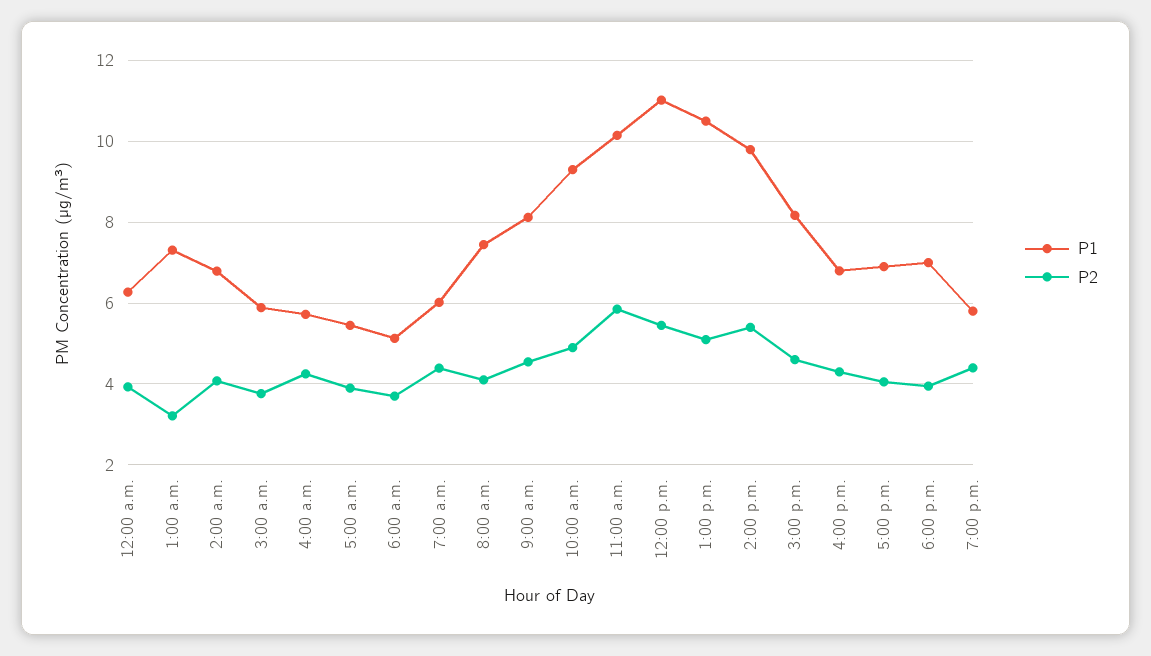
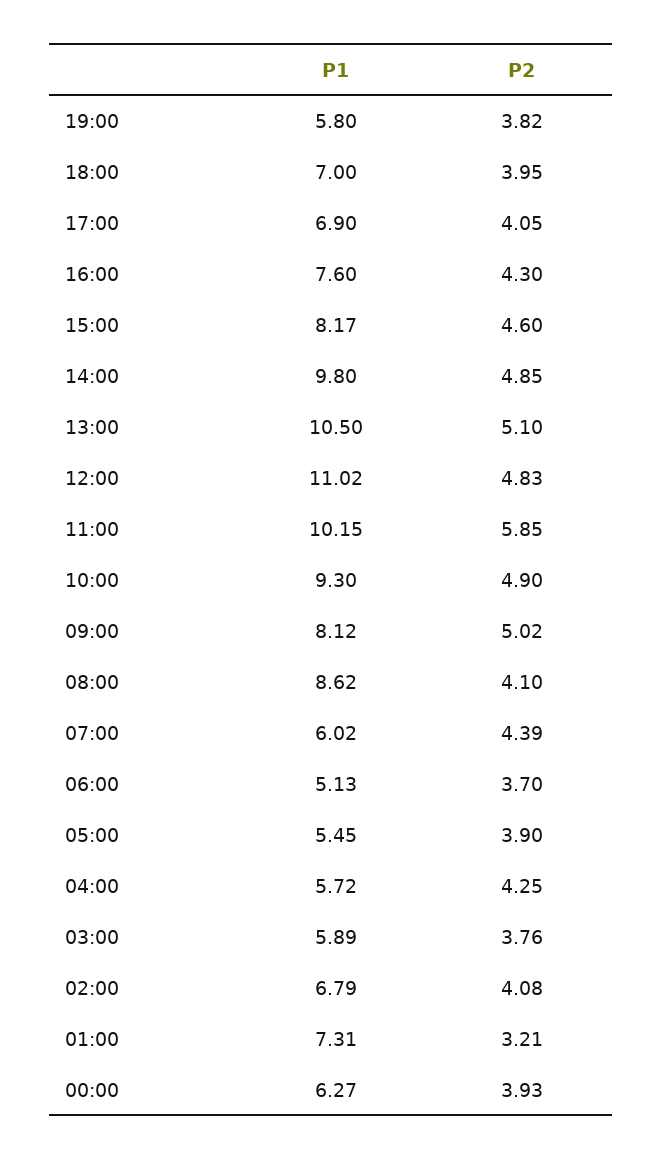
  {
    "P1": {
      "12:00 a.m.": 6.27,
      "1:00 a.m.": 7.31,
      "2:00 a.m.": 6.79,
      "3:00 a.m.": 5.89,
      "4:00 a.m.": 5.72,
      "5:00 a.m.": 5.45,
      "6:00 a.m.": 5.13,
      "7:00 a.m.": 6.02,
-     "8:00 a.m.": 7.4,
+     "8:00 a.m.": 8.62,
      "9:00 a.m.": 8.12,
      "10:00 a.m.": 9.3,
      "11:00 a.m.": 10.15,
      "12:00 p.m.": 11.02,
      "1:00 p.m.": 10.5,
      "2:00 p.m.": 9.8,
      "3:00 p.m.": 8.17,
-     "4:00 p.m.": 6.8,
+     "4:00 p.m.": 7.6,
      "5:00 p.m.": 6.9,
      "6:00 p.m.": 7,
      "7:00 p.m.": 5.8
    },
    "P2": {
      "12:00 a.m.": 3.93,
      "1:00 a.m.": 3.21,
      "2:00 a.m.": 4.08,
      "3:00 a.m.": 3.76,
      "4:00 a.m.": 4.25,
      "5:00 a.m.": 3.9,
      "6:00 a.m.": 3.7,
      "7:00 a.m.": 4.39,
      "8:00 a.m.": 4.1,
-     "9:00 a.m.": 4.6,
+     "9:00 a.m.": 5.02,
      "10:00 a.m.": 4.9,
      "11:00 a.m.": 5.85,
-     "12:00 p.m.": 5.4,
+     "12:00 p.m.": 4.83,
      "1:00 p.m.": 5.1,
-     "2:00 p.m.": 5.4,
+     "2:00 p.m.": 4.85,
      "3:00 p.m.": 4.6,
      "4:00 p.m.": 4.3,
      "5:00 p.m.": 4.05,
      "6:00 p.m.": 3.95,
-     "7:00 p.m.": 4.4
+     "7:00 p.m.": 3.82
    }
  }

